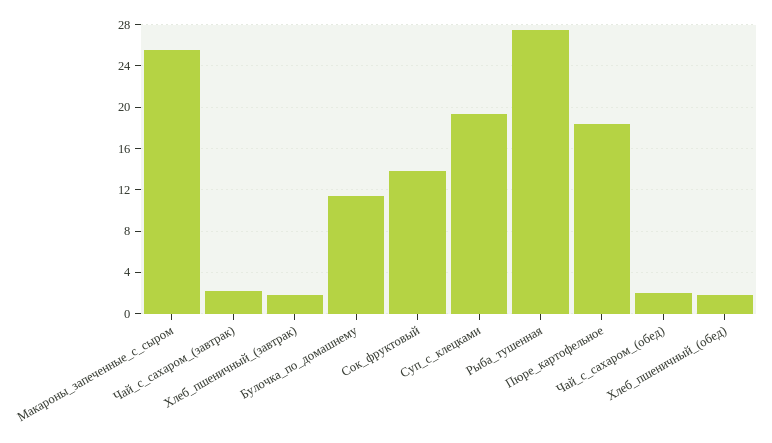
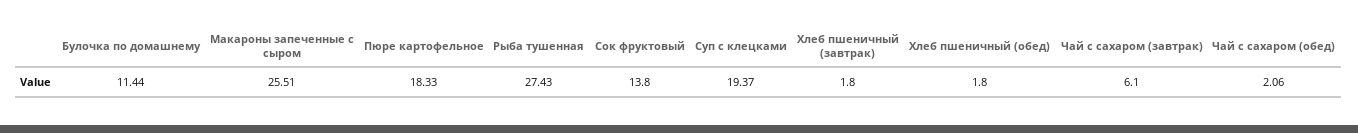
  {
    "Макароны_запеченные_с_сыром": 25.51,
-   "Чай_с_сахаром_(завтрак)": 2,
+   "Чай_с_сахаром_(завтрак)": 6.1,
    "Хлеб_пшеничный_(завтрак)": 1.8,
    "Булочка_по_домашнему": 11.44,
    "Сок_фруктовый": 13.8,
    "Суп_с_клецками": 19.37,
    "Рыба_тушенная": 27.43,
    "Пюре_картофельное": 18.33,
    "Чай_с_сахаром_(обед)": 2.06,
    "Хлеб_пшеничный_(обед)": 1.8
  }

